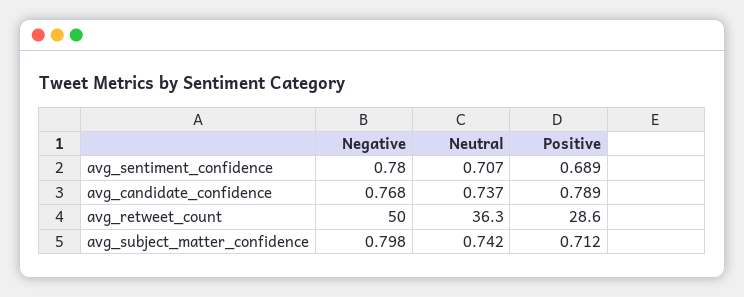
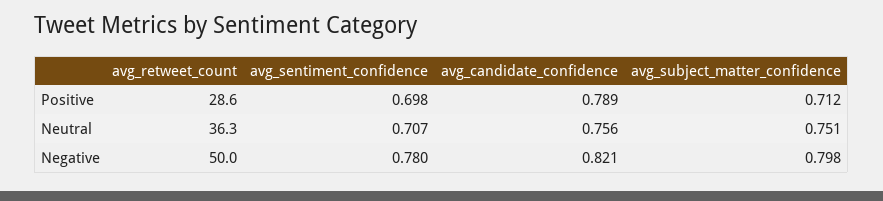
  {
    "Negative": {
      "avg_sentiment_confidence": 0.78,
-     "avg_candidate_confidence": 0.768,
+     "avg_candidate_confidence": 0.821,
      "avg_retweet_count": 50,
      "avg_subject_matter_confidence": 0.798
    },
    "Neutral": {
      "avg_sentiment_confidence": 0.707,
-     "avg_candidate_confidence": 0.737,
+     "avg_candidate_confidence": 0.756,
      "avg_retweet_count": 36.3,
-     "avg_subject_matter_confidence": 0.742
+     "avg_subject_matter_confidence": 0.751
    },
    "Positive": {
-     "avg_sentiment_confidence": 0.689,
+     "avg_sentiment_confidence": 0.698,
      "avg_candidate_confidence": 0.789,
      "avg_retweet_count": 28.6,
      "avg_subject_matter_confidence": 0.712
    }
  }

